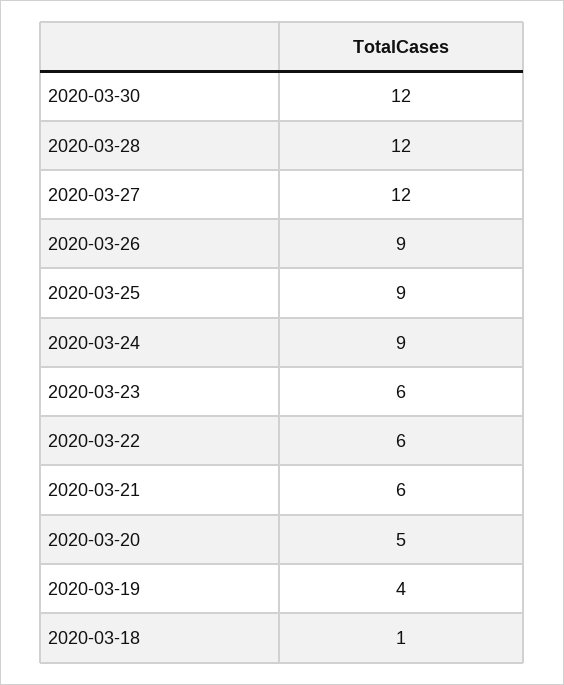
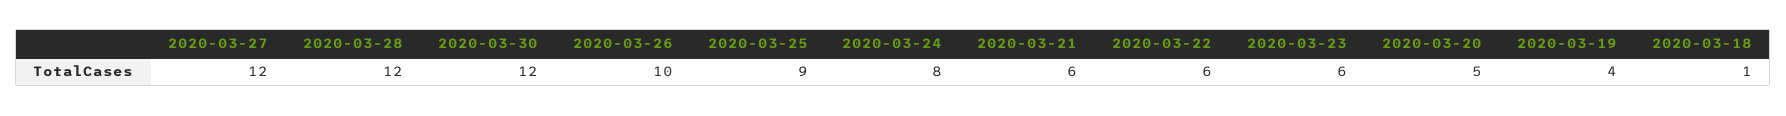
  {
    "2020-03-30": 12,
    "2020-03-28": 12,
    "2020-03-27": 12,
-   "2020-03-26": 9,
+   "2020-03-26": 10,
    "2020-03-25": 9,
-   "2020-03-24": 9,
+   "2020-03-24": 8,
    "2020-03-23": 6,
    "2020-03-22": 6,
    "2020-03-21": 6,
    "2020-03-20": 5,
    "2020-03-19": 4,
    "2020-03-18": 1
  }

